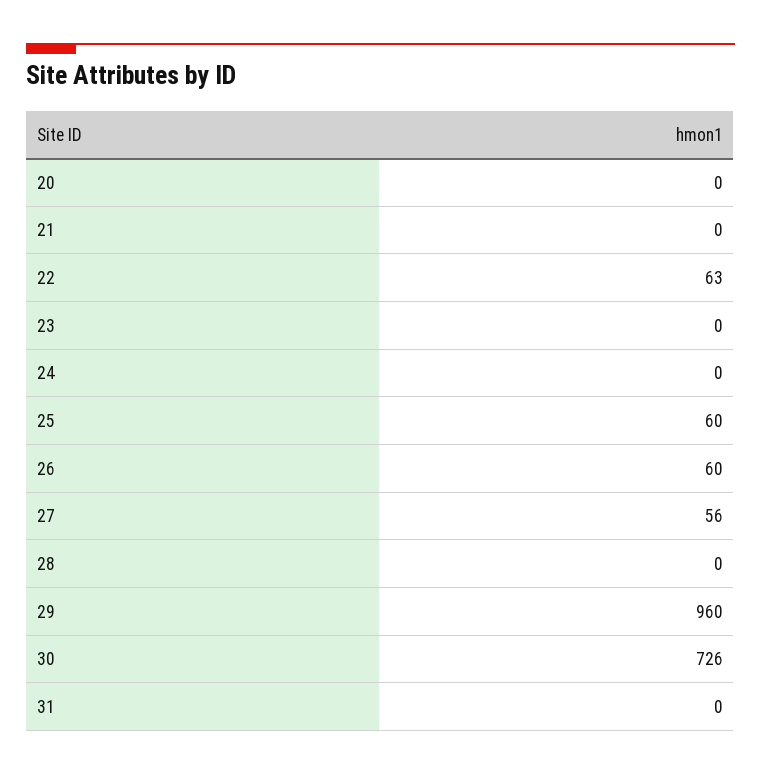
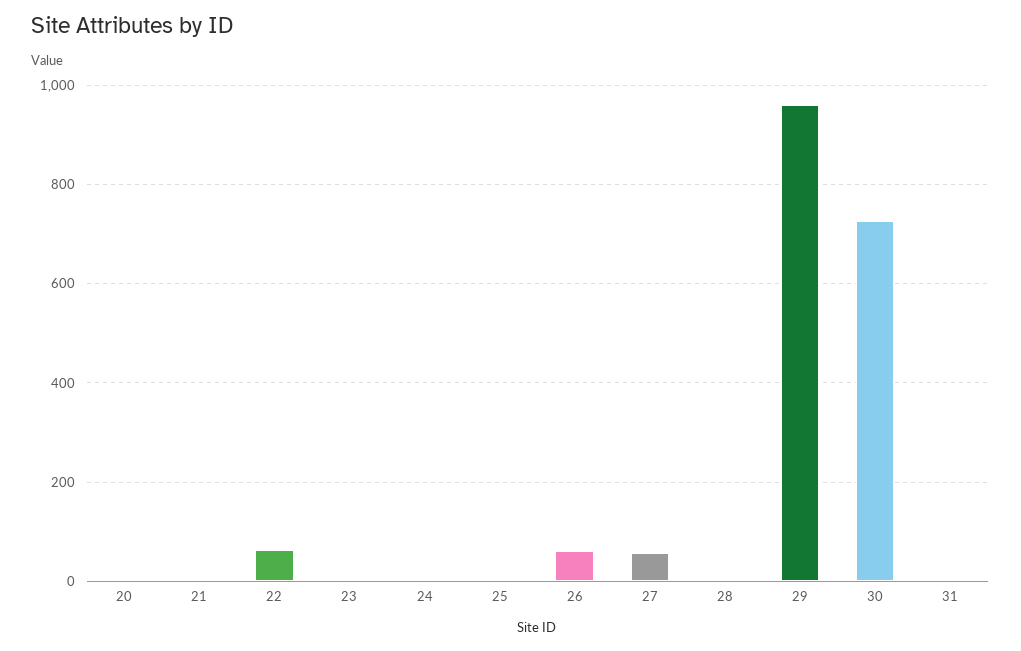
  {
    "20": 0,
    "21": 0,
    "22": 63,
    "23": 0,
    "24": 0,
-   "25": 60,
+   "25": 0,
    "26": 60,
    "27": 56,
    "28": 0,
    "29": 960,
    "30": 726,
    "31": 0
  }

